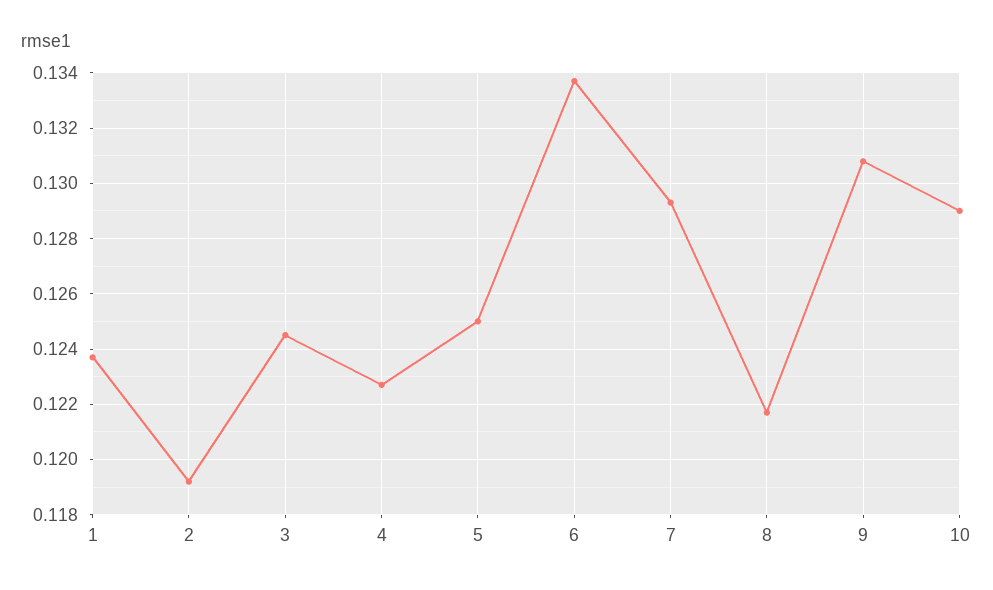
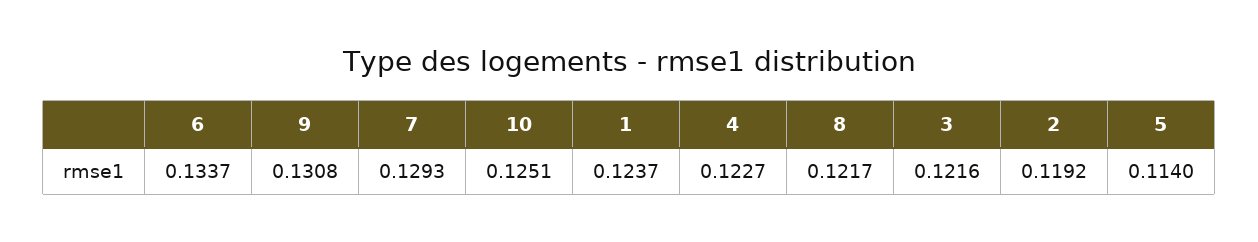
  {
    "1": 0.1237,
    "2": 0.1192,
-   "3": 0.1245,
+   "3": 0.1216,
    "4": 0.1227,
-   "5": 0.125,
+   "5": 0.114,
    "6": 0.1337,
    "7": 0.1293,
    "8": 0.1217,
    "9": 0.1308,
-   "10": 0.129
+   "10": 0.1251
  }

